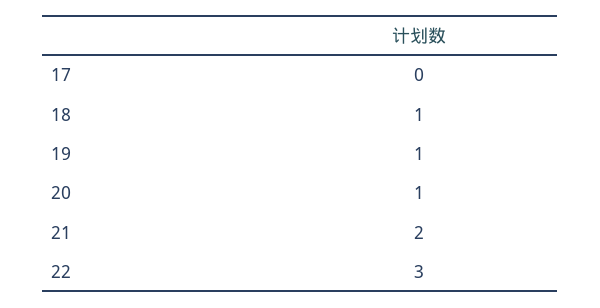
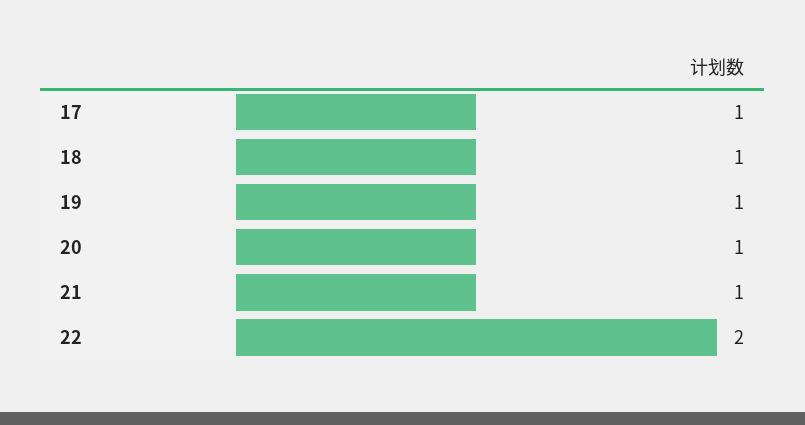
  {
-   "17": 0,
+   "17": 1,
    "18": 1,
    "19": 1,
    "20": 1,
-   "21": 2,
+   "21": 1,
-   "22": 3
+   "22": 2
  }

